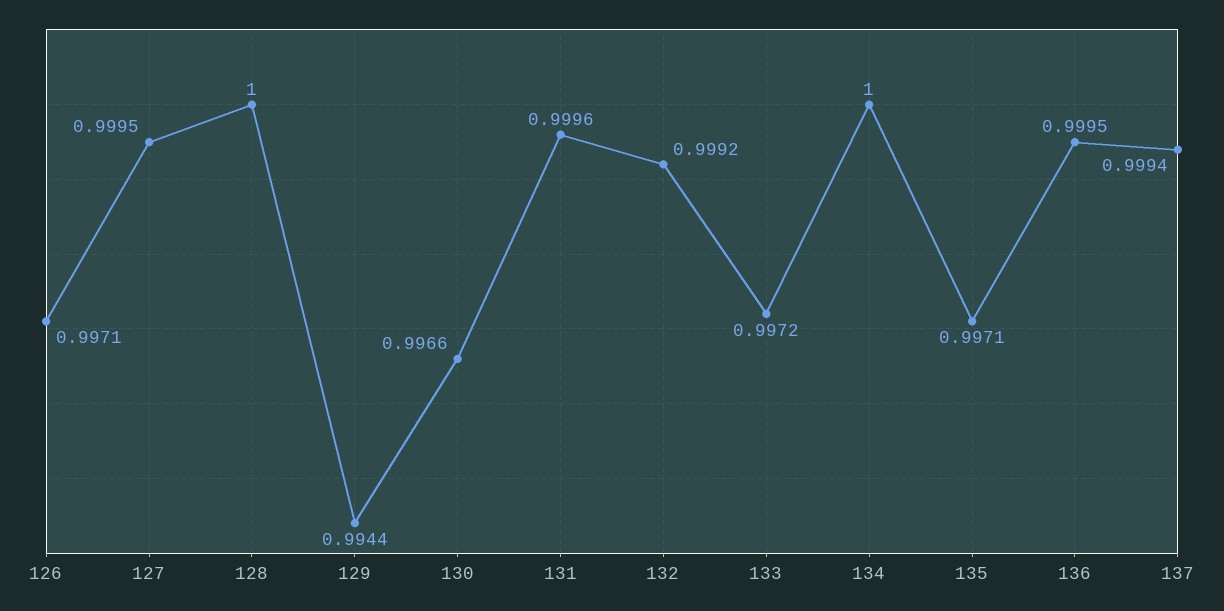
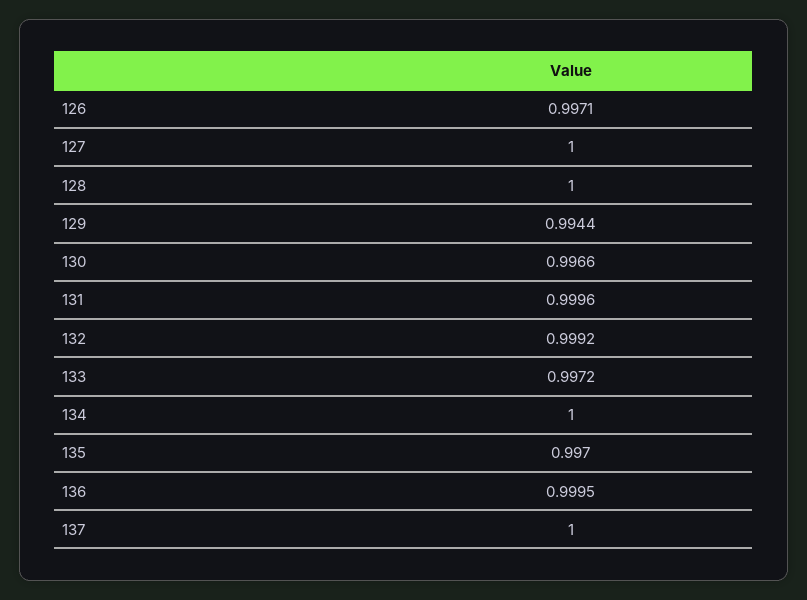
  {
    "126": 0.9971,
-   "127": 0.9995,
+   "127": 1,
    "128": 1,
    "129": 0.9944,
    "130": 0.9966,
    "131": 0.9996,
    "132": 0.9992,
    "133": 0.9972,
    "134": 1,
-   "135": 0.9971,
+   "135": 0.997,
    "136": 0.9995,
-   "137": 0.9994
+   "137": 1
  }

